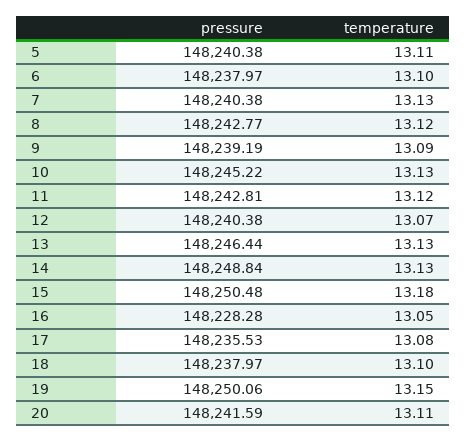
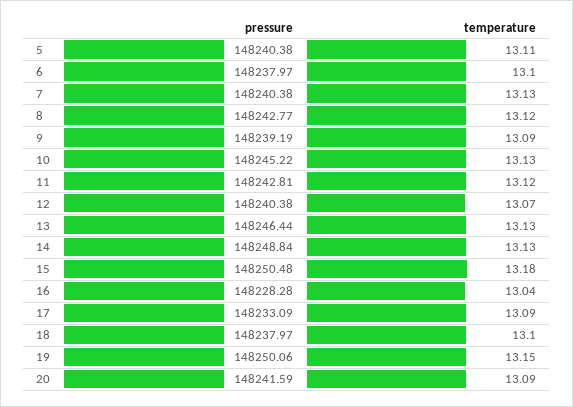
  {
    "pressure": {
      "5": 148240.38,
      "6": 148237.97,
      "7": 148240.38,
      "8": 148242.77,
      "9": 148239.19,
      "10": 148245.22,
      "11": 148242.81,
      "12": 148240.38,
      "13": 148246.44,
      "14": 148248.84,
      "15": 148250.48,
      "16": 148228.28,
-     "17": 148235.53,
+     "17": 148233.09,
      "18": 148237.97,
      "19": 148250.06,
      "20": 148241.59
    },
    "temperature": {
      "5": 13.11,
      "6": 13.1,
      "7": 13.13,
      "8": 13.12,
      "9": 13.09,
      "10": 13.13,
      "11": 13.12,
      "12": 13.07,
      "13": 13.13,
      "14": 13.13,
      "15": 13.18,
-     "16": 13.05,
+     "16": 13.04,
-     "17": 13.08,
+     "17": 13.09,
      "18": 13.1,
      "19": 13.15,
-     "20": 13.11
+     "20": 13.09
    }
  }

